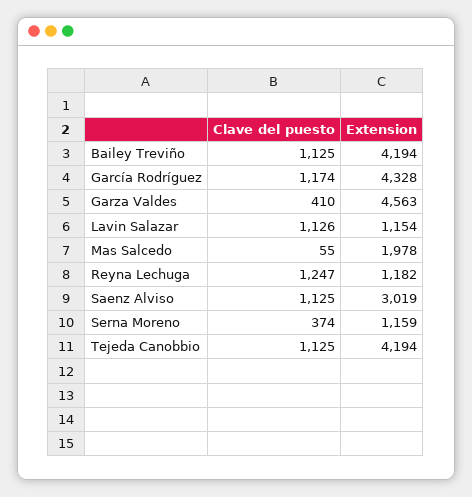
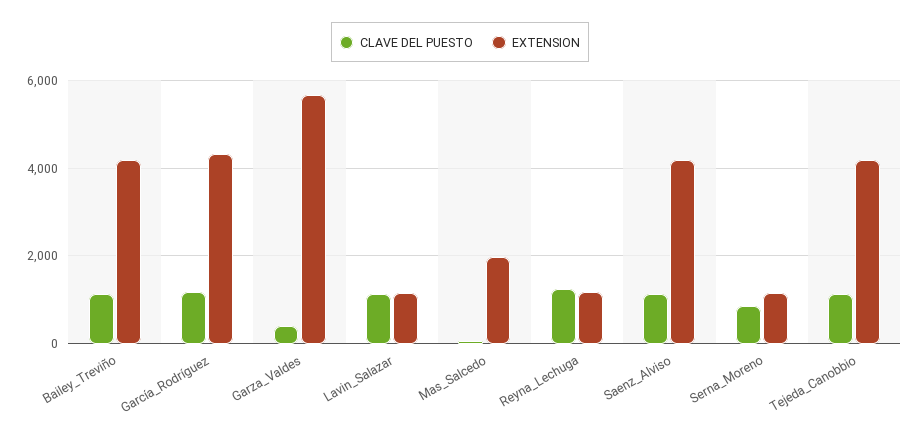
  {
    "Clave del puesto": {
      "Bailey Treviño": 1125,
      "García Rodríguez": 1174,
      "Garza Valdes": 410,
      "Lavin Salazar": 1126,
      "Mas Salcedo": 55,
      "Reyna Lechuga": 1247,
      "Saenz Alviso": 1125,
-     "Serna Moreno": 374,
+     "Serna Moreno": 800,
      "Tejeda Canobbio": 1125
    },
    "Extension": {
      "Bailey Treviño": 4194,
      "García Rodríguez": 4328,
-     "Garza Valdes": 4563,
+     "Garza Valdes": 5600,
      "Lavin Salazar": 1154,
      "Mas Salcedo": 1978,
      "Reyna Lechuga": 1182,
-     "Saenz Alviso": 3019,
+     "Saenz Alviso": 4200,
      "Serna Moreno": 1159,
      "Tejeda Canobbio": 4194
    }
  }

